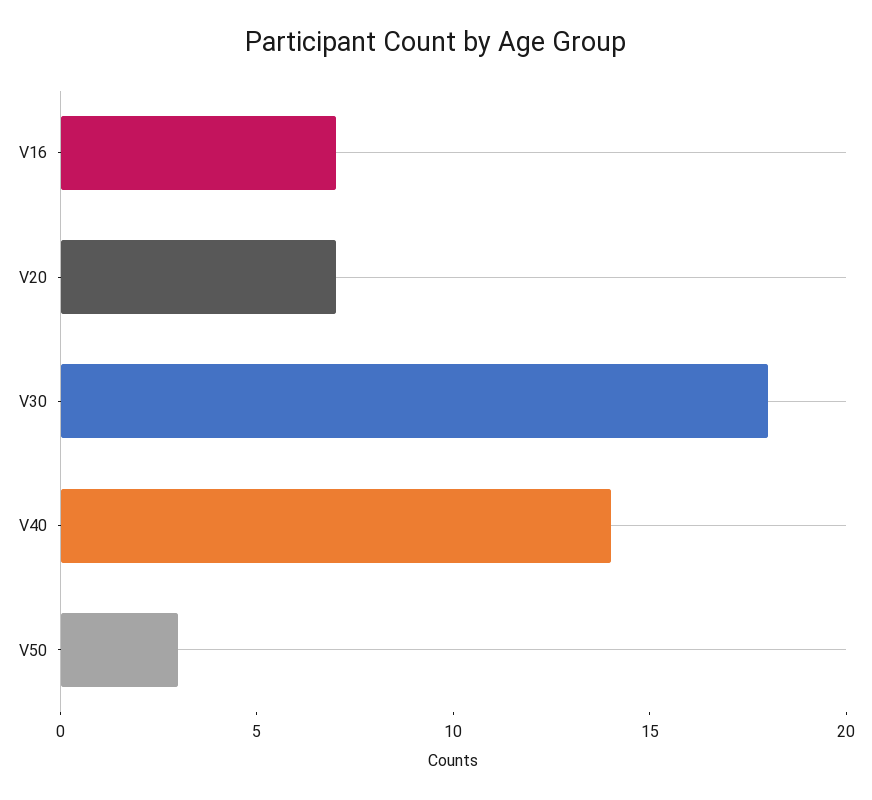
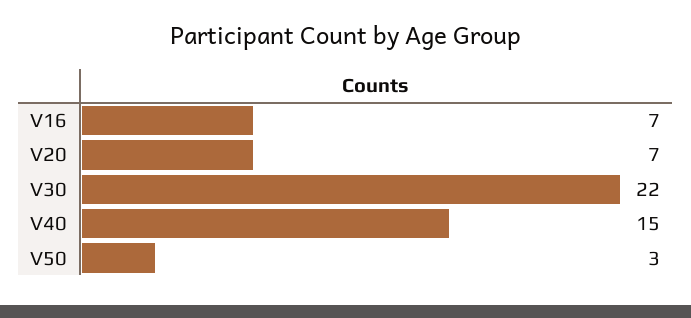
  {
    "V16": 7,
    "V20": 7,
-   "V30": 18,
+   "V30": 22,
-   "V40": 14,
+   "V40": 15,
    "V50": 3
  }

